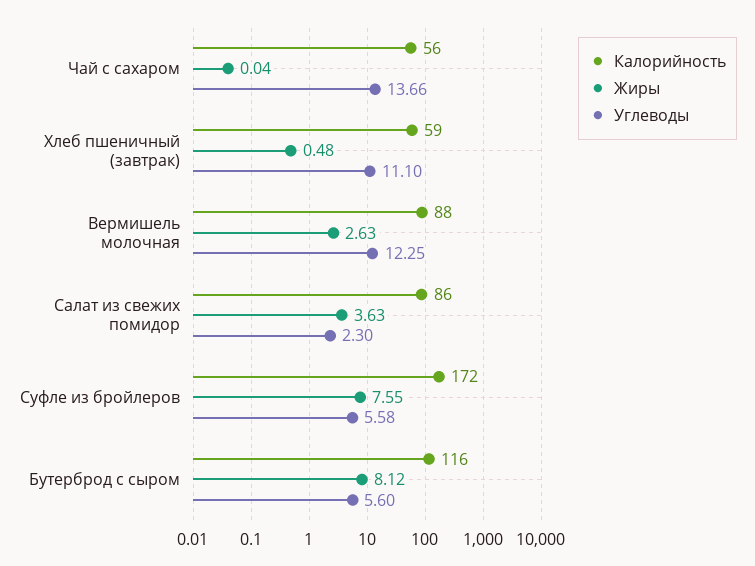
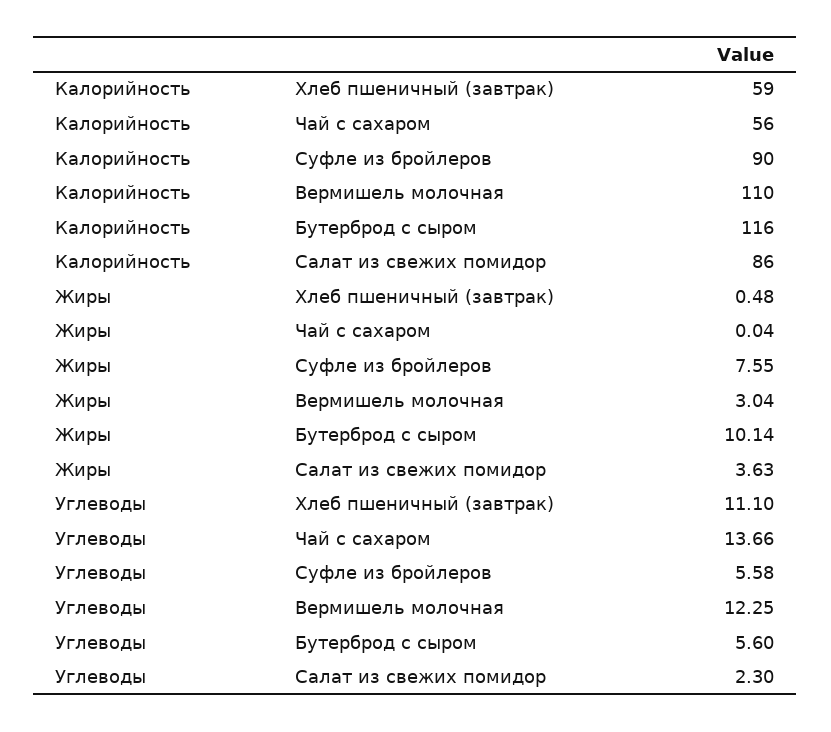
  {
    "Калорийность": {
      "Чай с сахаром": 56,
      "Хлеб пшеничный (завтрак)": 59,
-     "Вермишель молочная": 88,
+     "Вермишель молочная": 110,
      "Салат из свежих помидор": 86,
-     "Суфле из бройлеров": 172,
+     "Суфле из бройлеров": 90,
      "Бутерброд с сыром": 116
    },
    "Жиры": {
      "Чай с сахаром": 0.04,
      "Хлеб пшеничный (завтрак)": 0.48,
-     "Вермишель молочная": 2.63,
+     "Вермишель молочная": 3.04,
      "Салат из свежих помидор": 3.63,
      "Суфле из бройлеров": 7.55,
-     "Бутерброд с сыром": 8.12
+     "Бутерброд с сыром": 10.14
    },
    "Углеводы": {
      "Чай с сахаром": 13.66,
      "Хлеб пшеничный (завтрак)": 11.1,
      "Вермишель молочная": 12.25,
      "Салат из свежих помидор": 2.3,
      "Суфле из бройлеров": 5.58,
      "Бутерброд с сыром": 5.6
    }
  }

